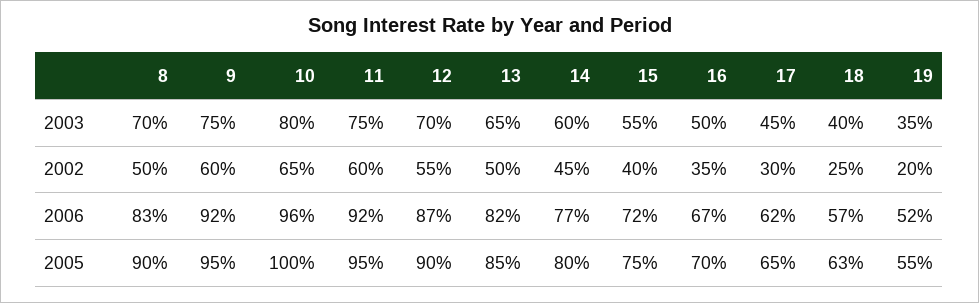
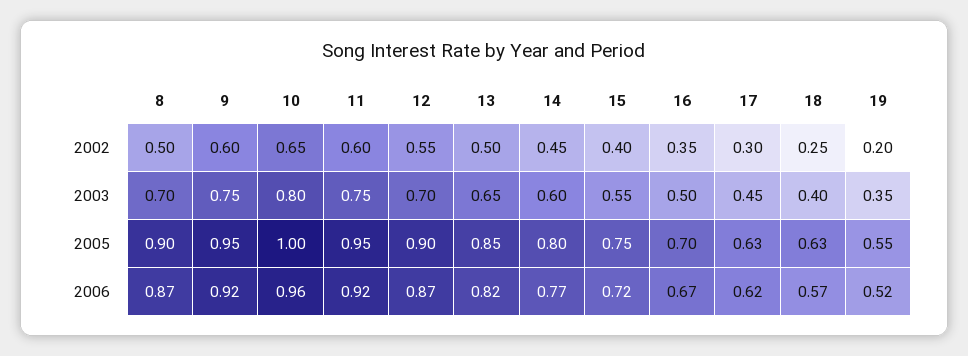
  {
    "8": {
      "2003": 0.7,
      "2002": 0.5,
-     "2006": 0.83,
+     "2006": 0.87,
      "2005": 0.9
    },
    "9": {
      "2003": 0.75,
      "2002": 0.6,
      "2006": 0.92,
      "2005": 0.95
    },
    "10": {
      "2003": 0.8,
      "2002": 0.65,
      "2006": 0.96,
      "2005": 1
    },
    "11": {
      "2003": 0.75,
      "2002": 0.6,
      "2006": 0.92,
      "2005": 0.95
    },
    "12": {
      "2003": 0.7,
      "2002": 0.55,
      "2006": 0.87,
      "2005": 0.9
    },
    "13": {
      "2003": 0.65,
      "2002": 0.5,
      "2006": 0.82,
      "2005": 0.85
    },
    "14": {
      "2003": 0.6,
      "2002": 0.45,
      "2006": 0.77,
      "2005": 0.8
    },
    "15": {
      "2003": 0.55,
      "2002": 0.4,
      "2006": 0.72,
      "2005": 0.75
    },
    "16": {
      "2003": 0.5,
      "2002": 0.35,
      "2006": 0.67,
      "2005": 0.7
    },
    "17": {
      "2003": 0.45,
      "2002": 0.3,
      "2006": 0.62,
-     "2005": 0.65
+     "2005": 0.63
    },
    "18": {
      "2003": 0.4,
      "2002": 0.25,
      "2006": 0.57,
      "2005": 0.63
    },
    "19": {
      "2003": 0.35,
      "2002": 0.2,
      "2006": 0.52,
      "2005": 0.55
    }
  }

